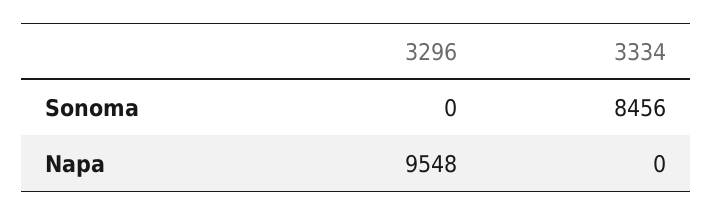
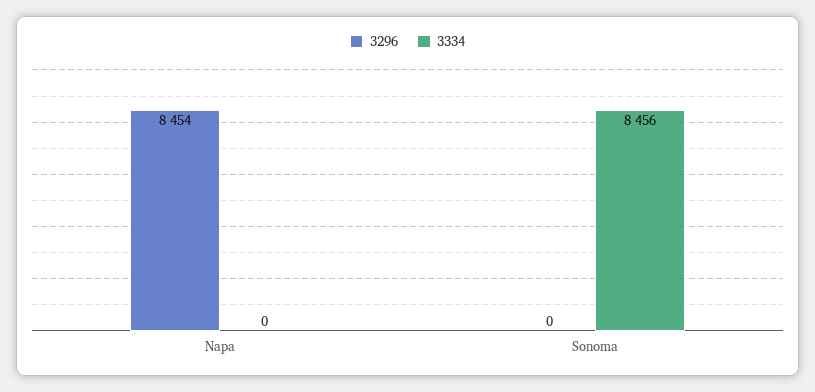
  {
    "3296": {
      "Sonoma": 0,
-     "Napa": 9548
+     "Napa": 8454
    },
    "3334": {
      "Sonoma": 8456,
      "Napa": 0
    }
  }

